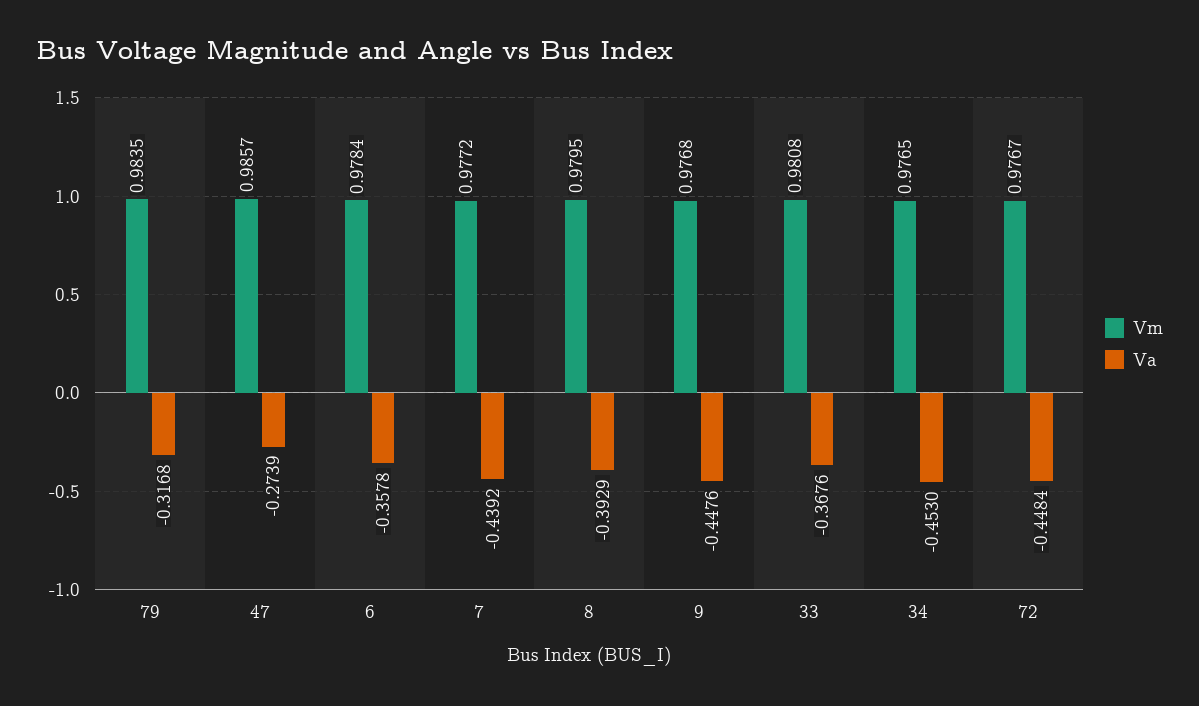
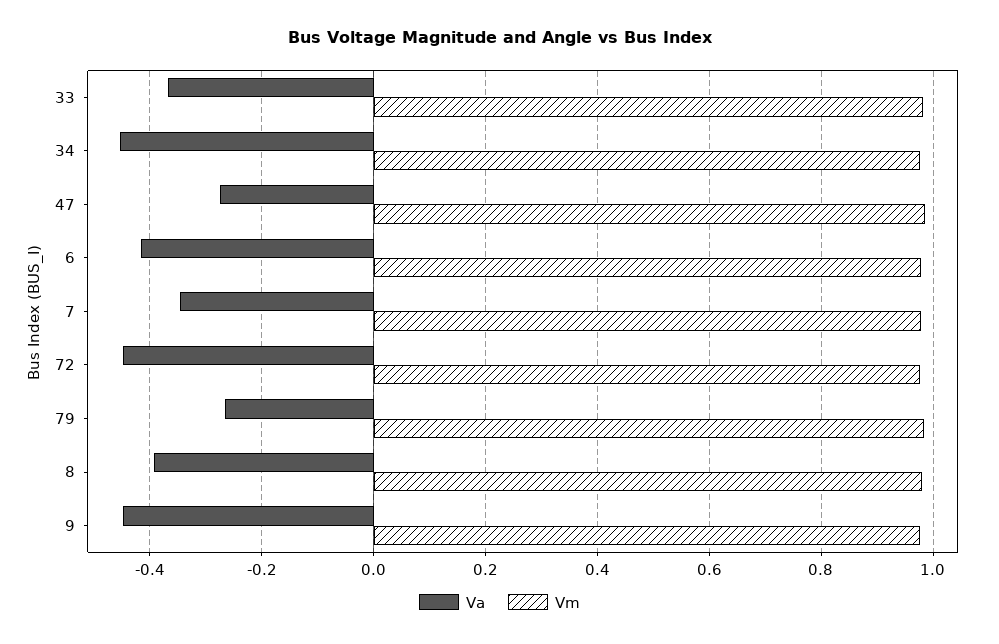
  {
    "Vm": {
      "79": 0.9835,
      "47": 0.9857,
      "6": 0.9784,
      "7": 0.9772,
      "8": 0.9795,
      "9": 0.9768,
      "33": 0.9808,
      "34": 0.9765,
      "72": 0.9767
    },
    "Va": {
-     "79": -0.3168,
+     "79": -0.26,
      "47": -0.2739,
-     "6": -0.3578,
+     "6": -0.42,
-     "7": -0.4392,
+     "7": -0.34,
      "8": -0.3929,
      "9": -0.4476,
      "33": -0.3676,
      "34": -0.453,
      "72": -0.4484
    }
  }

